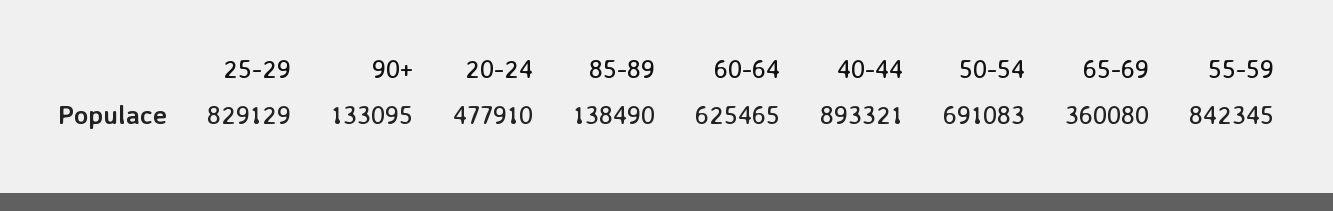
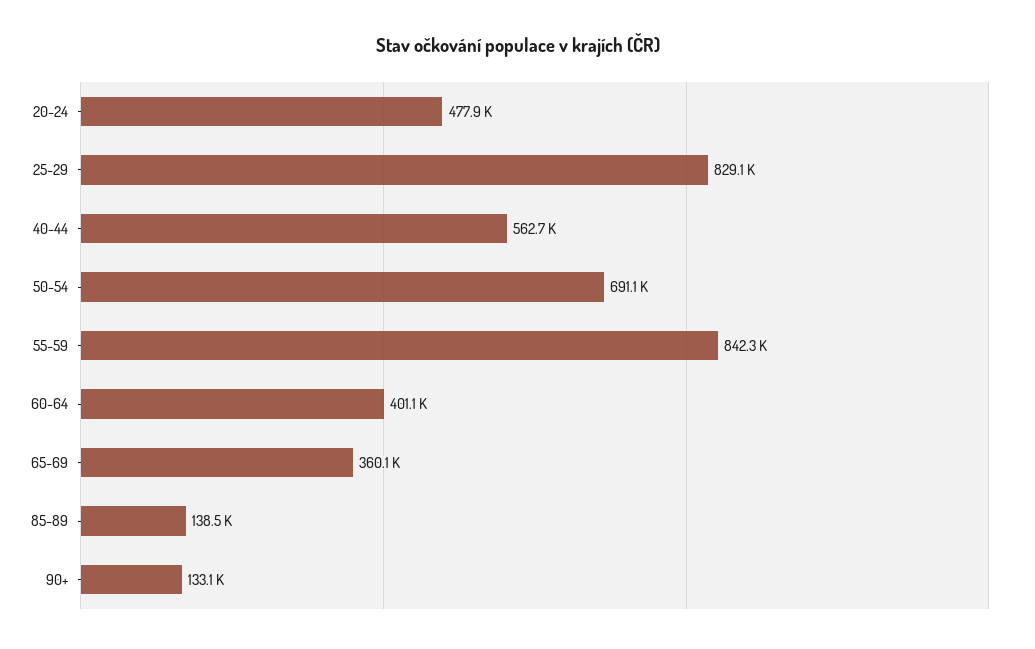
  {
    "25-29": 829129,
    "90+": 133095,
    "20-24": 477910,
    "85-89": 138490,
-   "60-64": 625465,
+   "60-64": 401100,
-   "40-44": 893321,
+   "40-44": 562700,
    "50-54": 691083,
    "65-69": 360080,
    "55-59": 842345
  }

